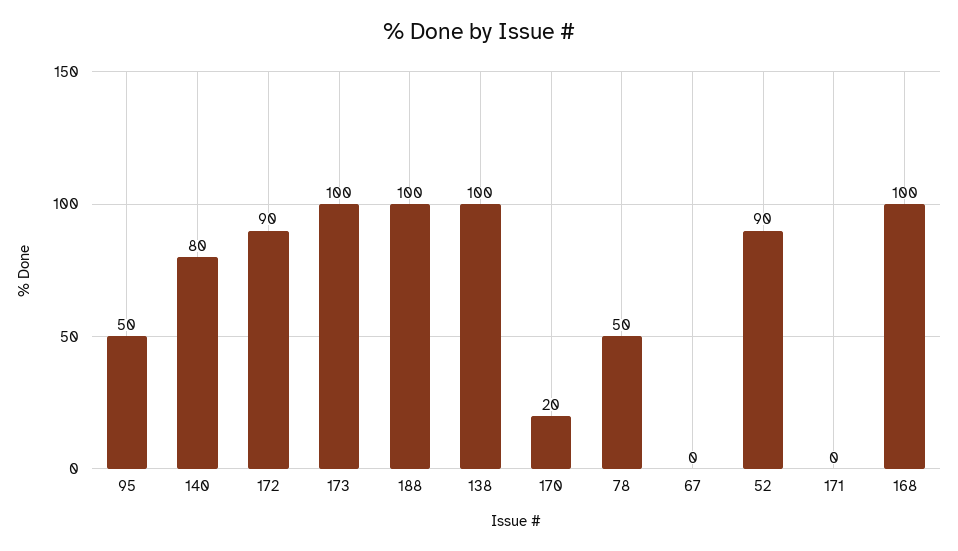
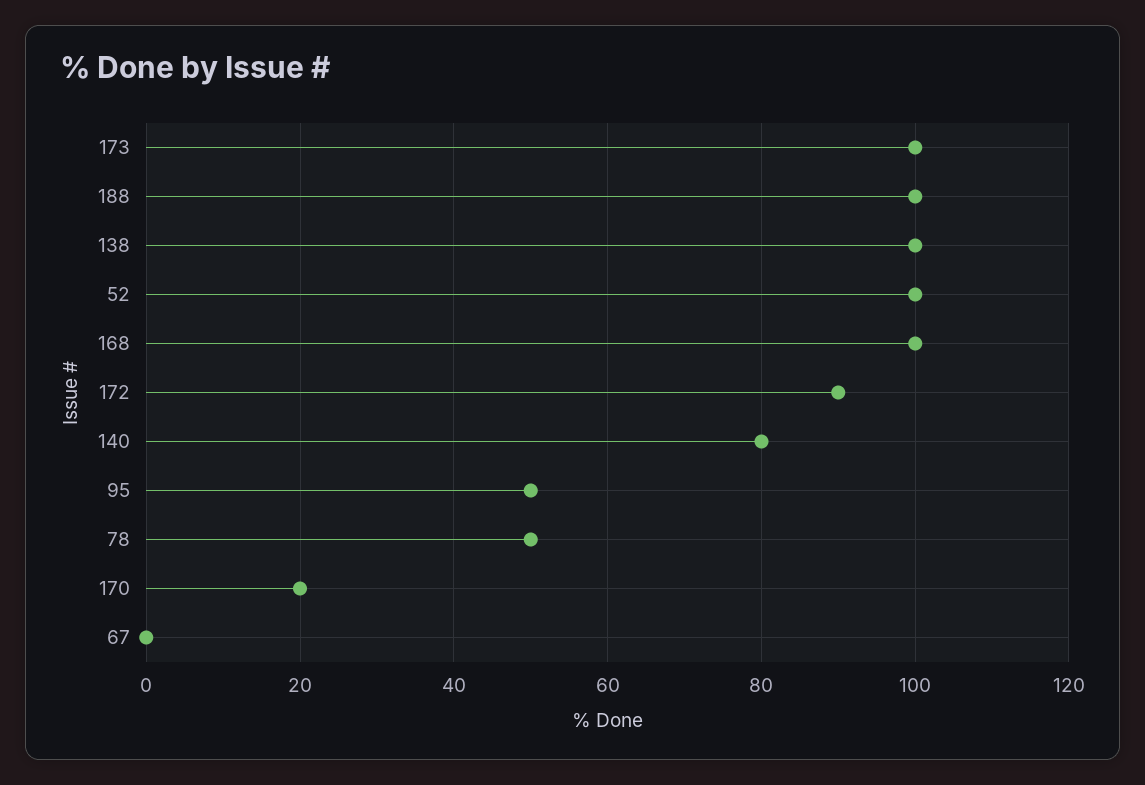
  {
    "95": 50,
    "140": 80,
    "172": 90,
    "173": 100,
    "188": 100,
    "138": 100,
    "170": 20,
    "78": 50,
    "67": 0,
-   "52": 90,
+   "52": 100,
-   "171": 0,
    "168": 100
  }

